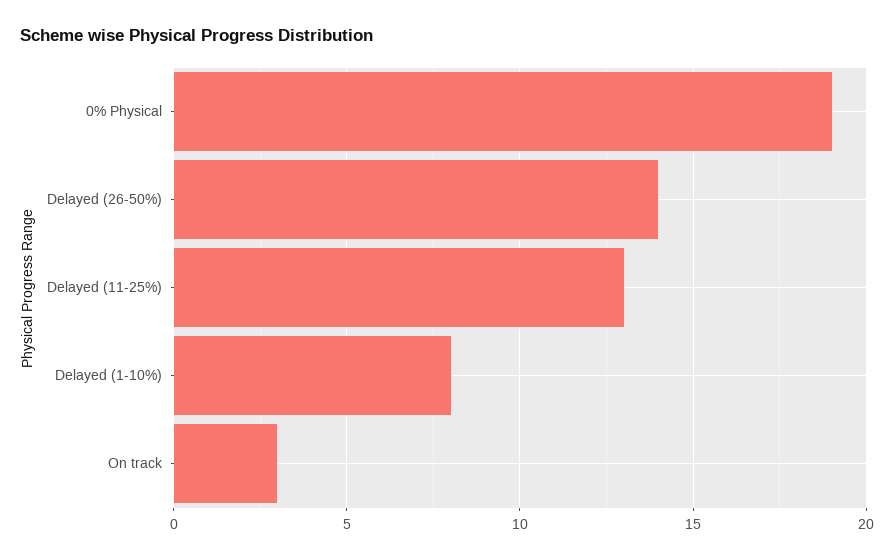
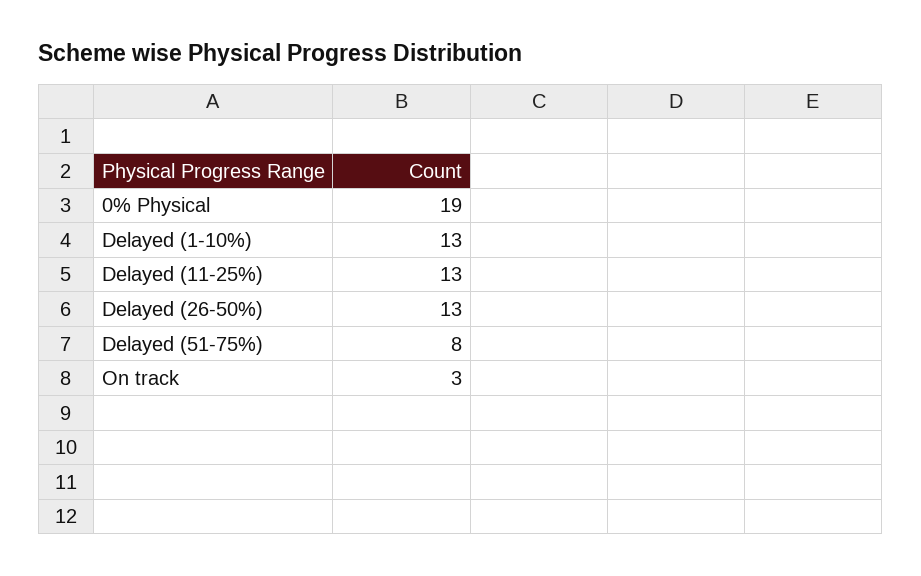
  {
    "0% Physical": 19,
-   "Delayed (26-50%)": 14,
+   "Delayed (26-50%)": 13,
    "Delayed (11-25%)": 13,
-   "Delayed (1-10%)": 8,
+   "Delayed (1-10%)": 13,
-   "On track": 3
+   "On track": 3,
+   "Delayed (51-75%)": 8
  }

